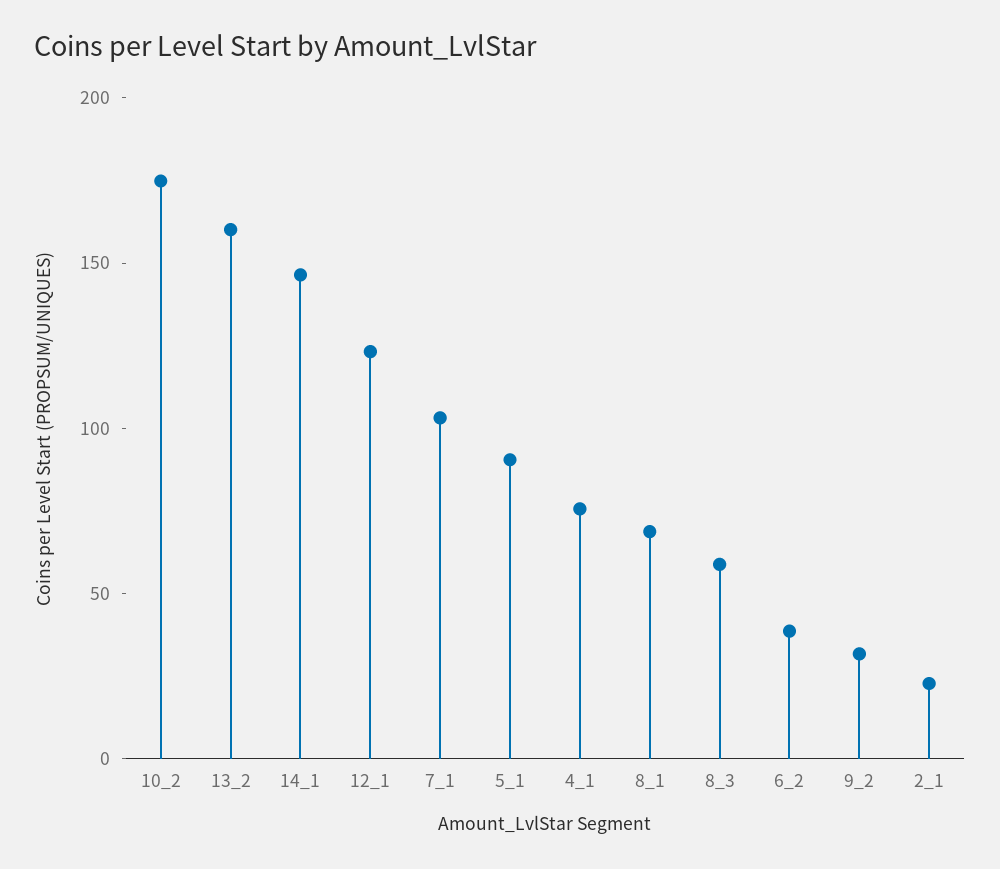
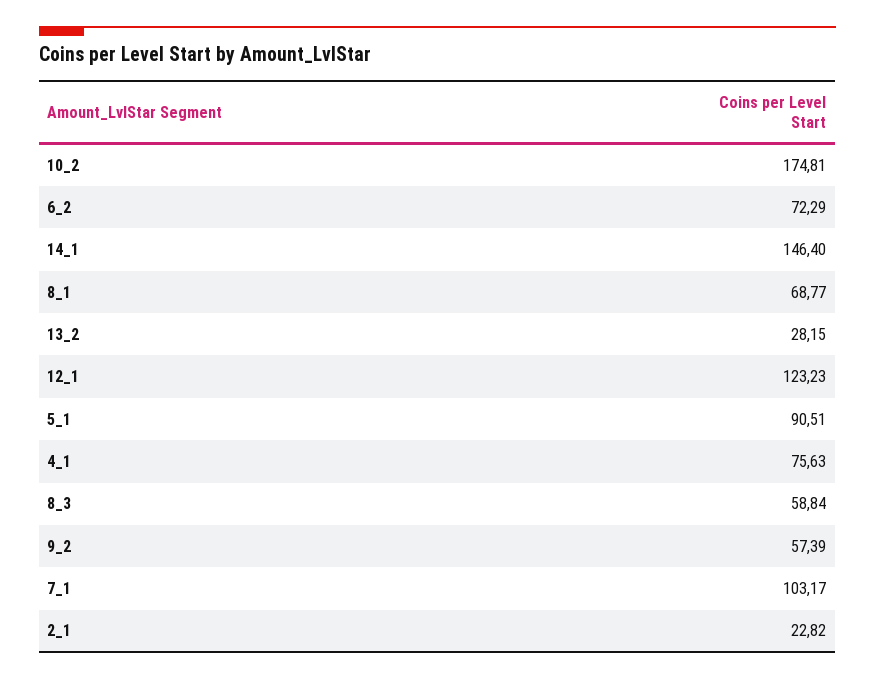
  {
    "10_2": 174.81,
-   "13_2": 160,
+   "13_2": 28.15,
    "14_1": 146.4,
    "12_1": 123.23,
    "7_1": 103.17,
    "5_1": 90.51,
    "4_1": 75.63,
    "8_1": 68.77,
    "8_3": 58.84,
-   "6_2": 40,
+   "6_2": 72.29,
-   "9_2": 30,
+   "9_2": 57.39,
    "2_1": 22.82
  }

